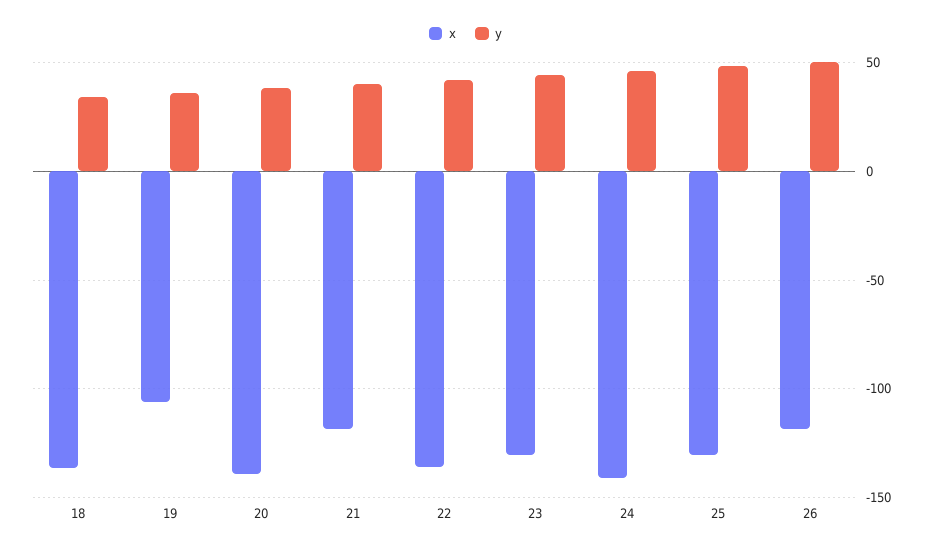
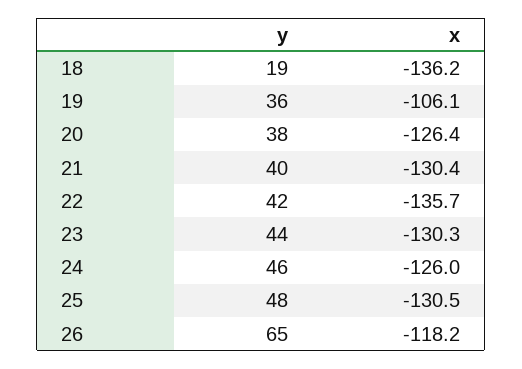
  {
    "x": {
      "18": -136.2,
      "19": -106.1,
-     "20": -140,
+     "20": -126.4,
-     "21": -120,
+     "21": -130.4,
      "22": -135.7,
      "23": -130.3,
-     "24": -140,
+     "24": -126,
      "25": -130.5,
      "26": -118.2
    },
    "y": {
-     "18": 35,
+     "18": 19,
      "19": 36,
      "20": 38,
      "21": 40,
      "22": 42,
      "23": 44,
      "24": 46,
      "25": 48,
-     "26": 50
+     "26": 65
    }
  }

